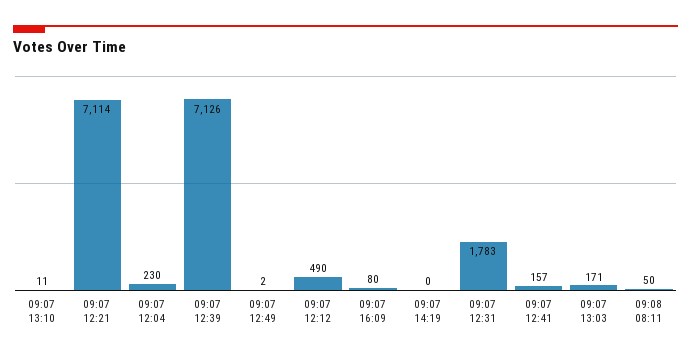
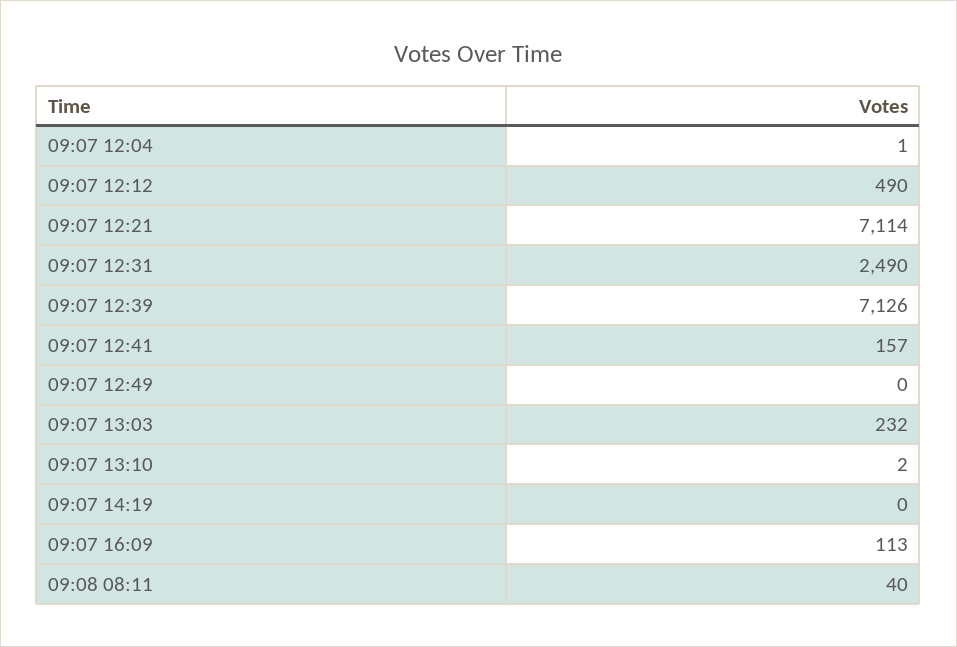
  {
-   "09:07 13:10": 11,
+   "09:07 13:10": 2,
    "09:07 12:21": 7114,
-   "09:07 12:04": 230,
+   "09:07 12:04": 1,
    "09:07 12:39": 7126,
-   "09:07 12:49": 2,
+   "09:07 12:49": 0,
    "09:07 12:12": 490,
-   "09:07 16:09": 80,
+   "09:07 16:09": 113,
    "09:07 14:19": 0,
-   "09:07 12:31": 1783,
+   "09:07 12:31": 2490,
    "09:07 12:41": 157,
-   "09:07 13:03": 171,
+   "09:07 13:03": 232,
-   "09:08 08:11": 50
+   "09:08 08:11": 40
  }

